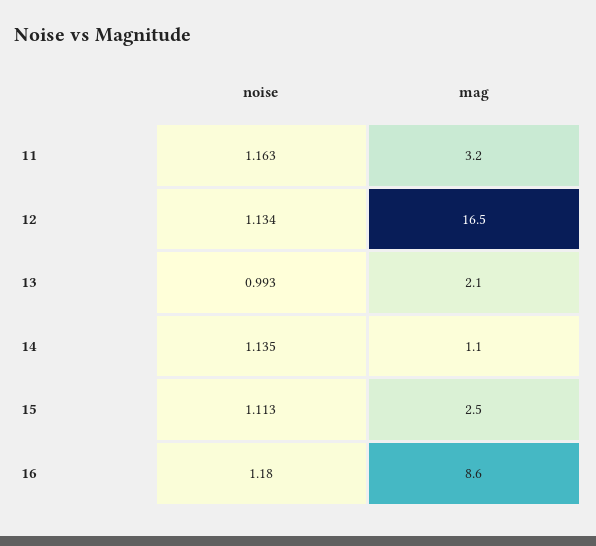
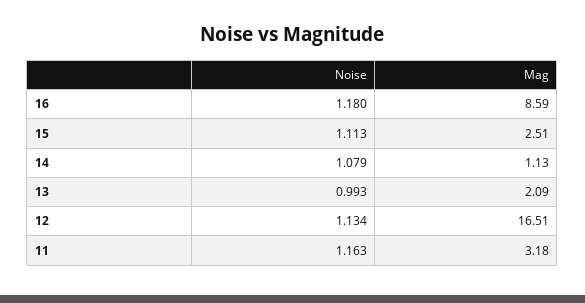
  {
    "noise": {
      "11": 1.163,
      "12": 1.134,
      "13": 0.993,
-     "14": 1.135,
+     "14": 1.079,
      "15": 1.113,
      "16": 1.18
    },
    "mag": {
      "11": 3.18,
      "12": 16.51,
      "13": 2.09,
      "14": 1.13,
      "15": 2.51,
      "16": 8.59
    }
  }

